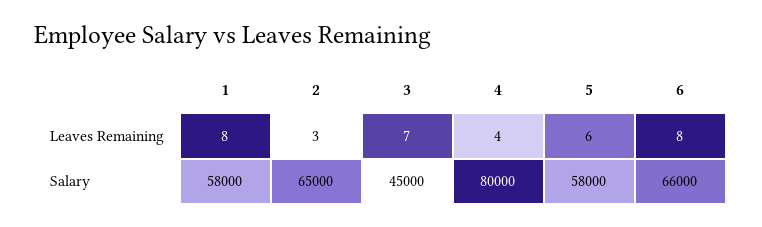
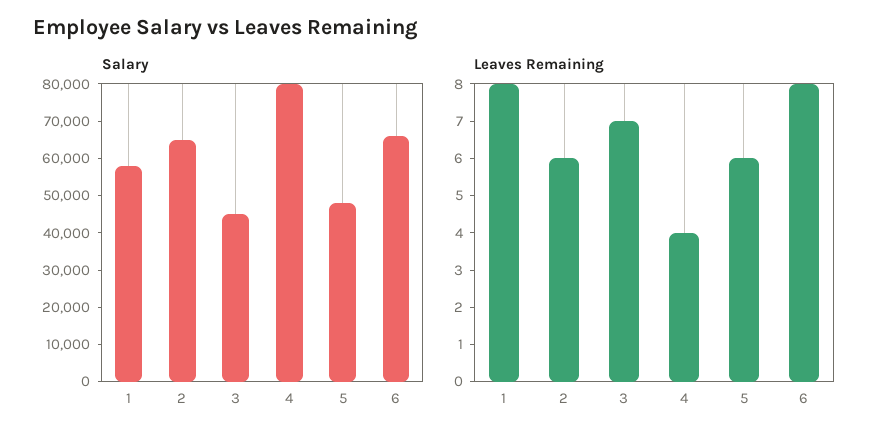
  {
    "Leaves Remaining": {
      "1": 8,
-     "2": 3,
+     "2": 6,
      "3": 7,
      "4": 4,
      "5": 6,
      "6": 8
    },
    "Salary": {
      "1": 58000,
      "2": 65000,
      "3": 45000,
      "4": 80000,
-     "5": 58000,
+     "5": 47500,
      "6": 66000
    }
  }

